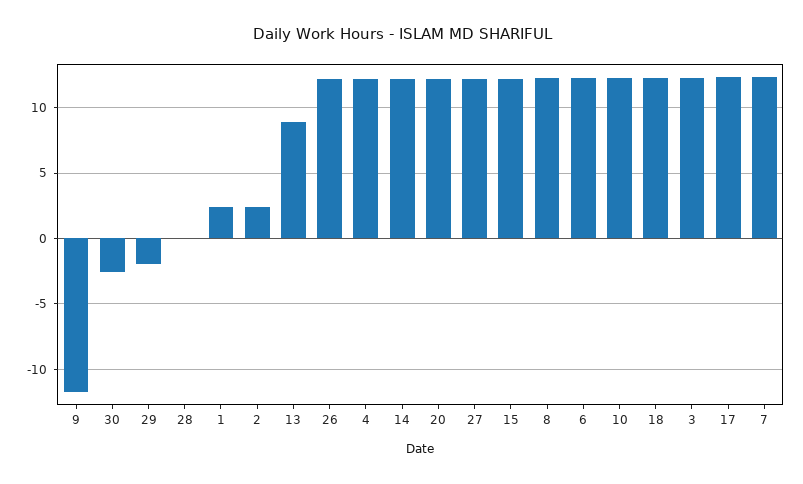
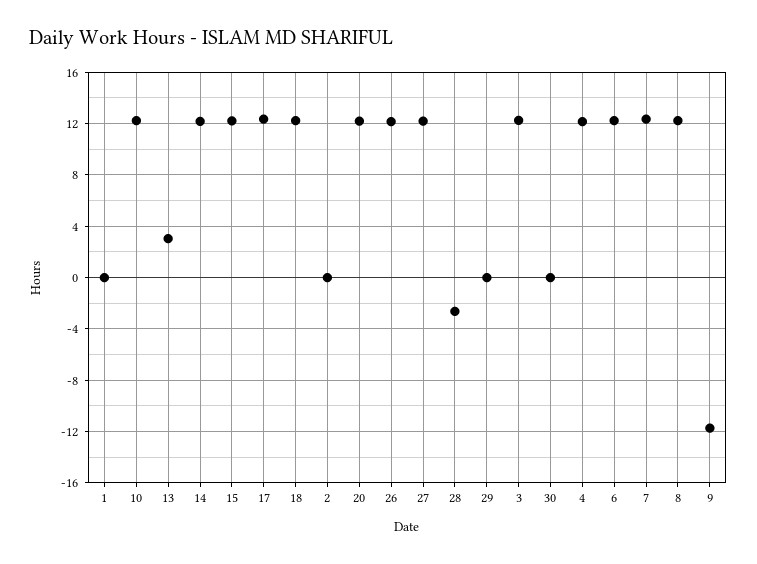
  {
    "9": -11.5,
-   "30": -2.5,
+   "30": 0,
-   "29": -2,
+   "29": 0,
-   "28": 0,
+   "28": -2.5,
-   "1": 2.5,
+   "1": 0,
-   "2": 2.5,
+   "2": 0,
-   "13": 9,
+   "13": 3,
    "26": 12,
    "4": 12,
    "14": 12,
    "20": 12,
    "27": 12,
    "15": 12,
    "8": 12,
    "6": 12,
    "10": 12,
    "18": 12,
    "3": 12.5,
    "17": 12.5,
    "7": 12.5
  }

